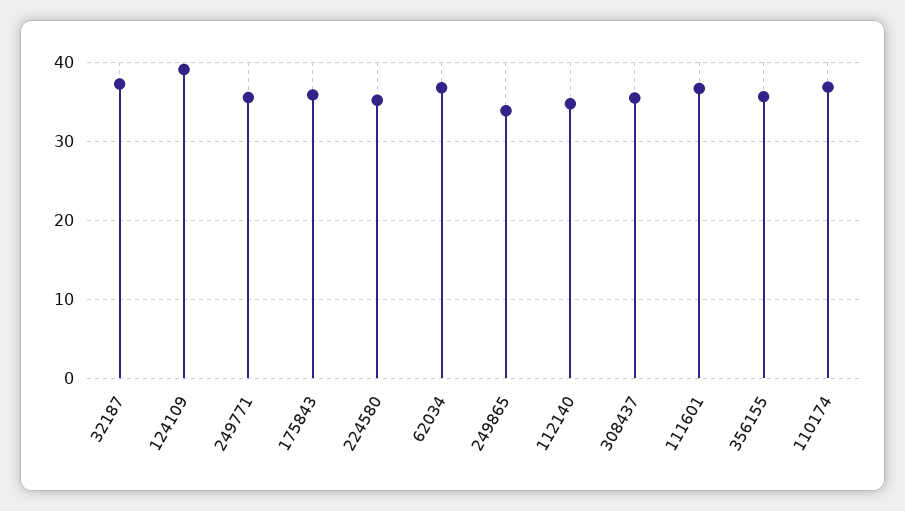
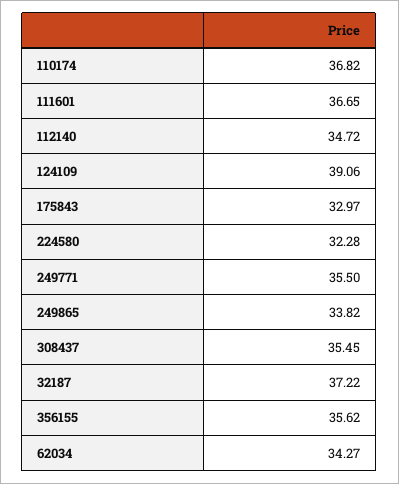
  {
    "32187": 37.22,
    "124109": 39.06,
    "249771": 35.5,
-   "175843": 36,
+   "175843": 32.97,
-   "224580": 35,
+   "224580": 32.28,
-   "62034": 37,
+   "62034": 34.27,
    "249865": 33.82,
    "112140": 34.72,
    "308437": 35.45,
    "111601": 36.65,
    "356155": 35.62,
    "110174": 36.82
  }

